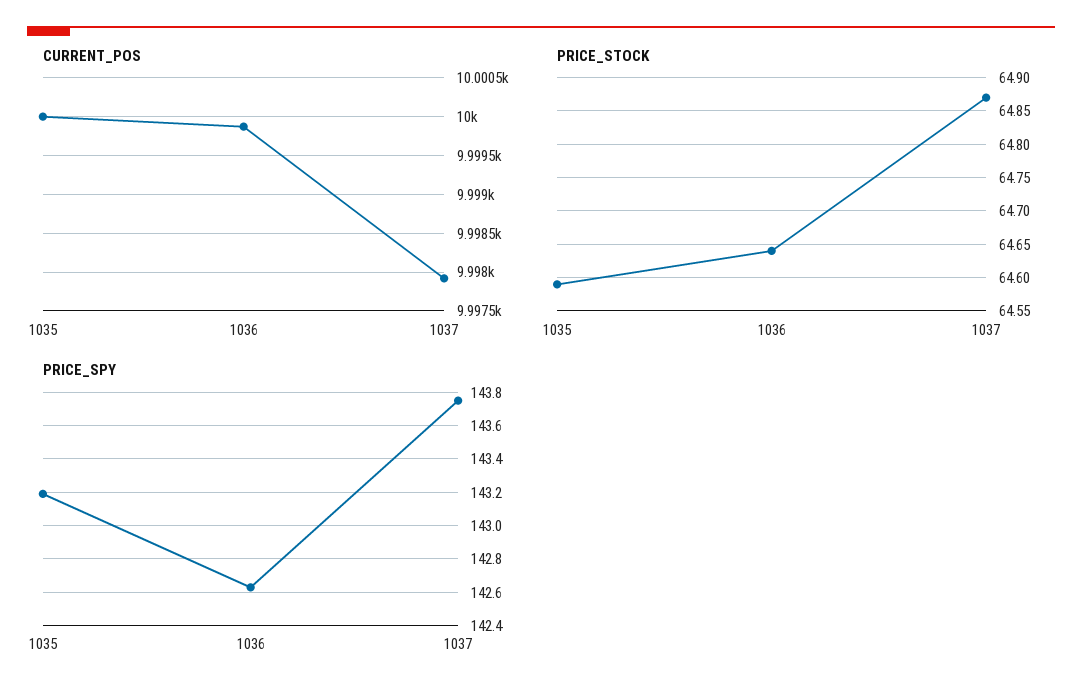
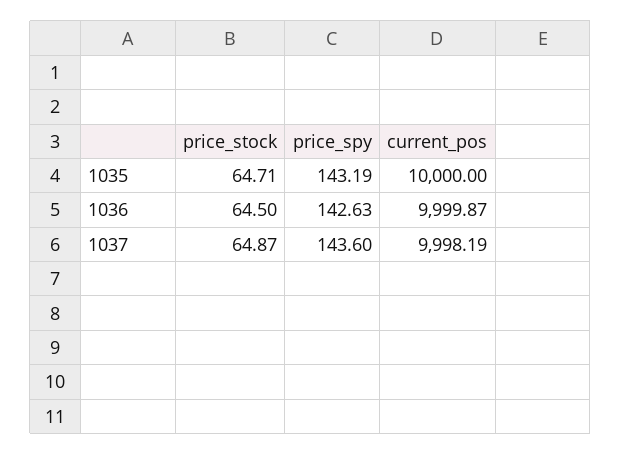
  {
    "CURRENT_POS": {
      "1035": 10000,
      "1036": 9999.87,
-     "1037": 9997.9
+     "1037": 9998.19
    },
    "PRICE_STOCK": {
-     "1035": 64.59,
+     "1035": 64.71,
-     "1036": 64.64,
+     "1036": 64.5,
      "1037": 64.87
    },
    "PRICE_SPY": {
      "1035": 143.19,
      "1036": 142.63,
-     "1037": 143.75
+     "1037": 143.6
    }
  }

